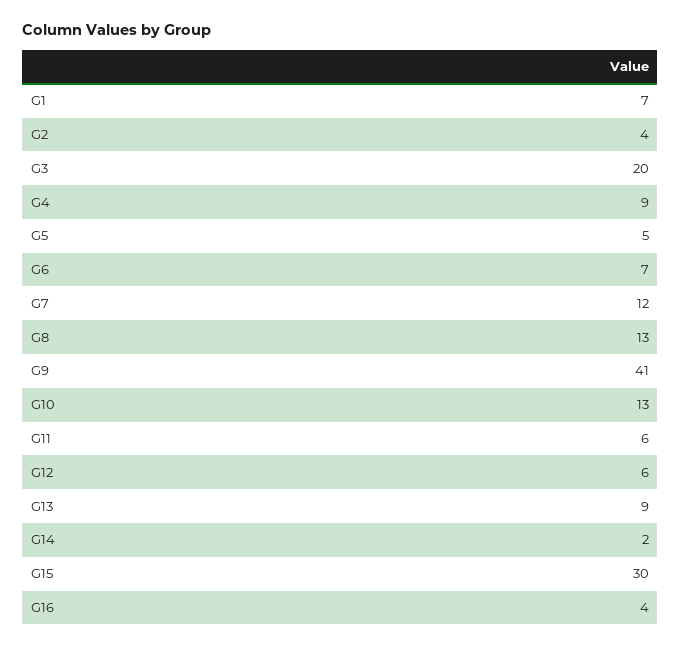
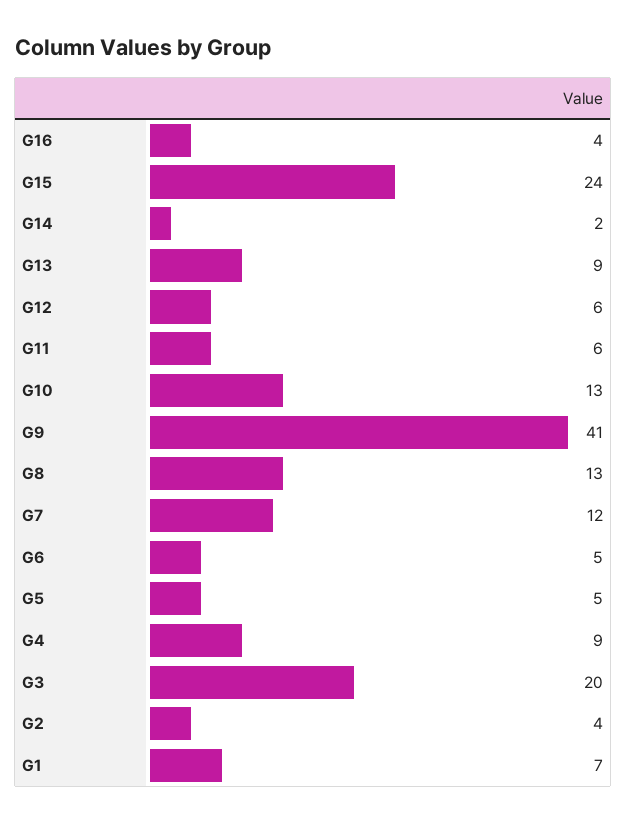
  {
    "G1": 7,
    "G2": 4,
    "G3": 20,
    "G4": 9,
    "G5": 5,
-   "G6": 7,
+   "G6": 5,
    "G7": 12,
    "G8": 13,
    "G9": 41,
    "G10": 13,
    "G11": 6,
    "G12": 6,
    "G13": 9,
    "G14": 2,
-   "G15": 30,
+   "G15": 24,
    "G16": 4
  }

